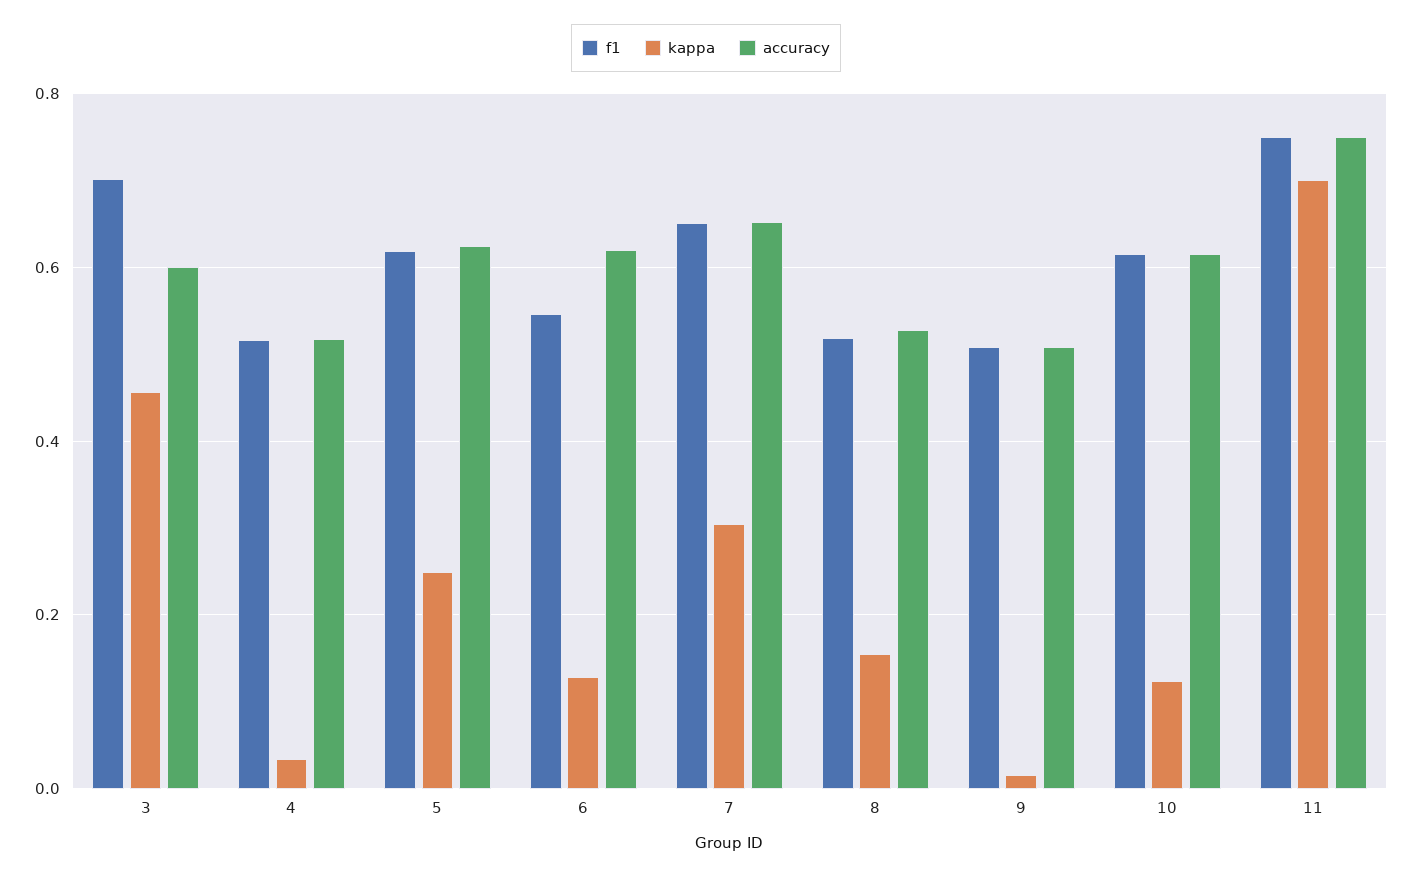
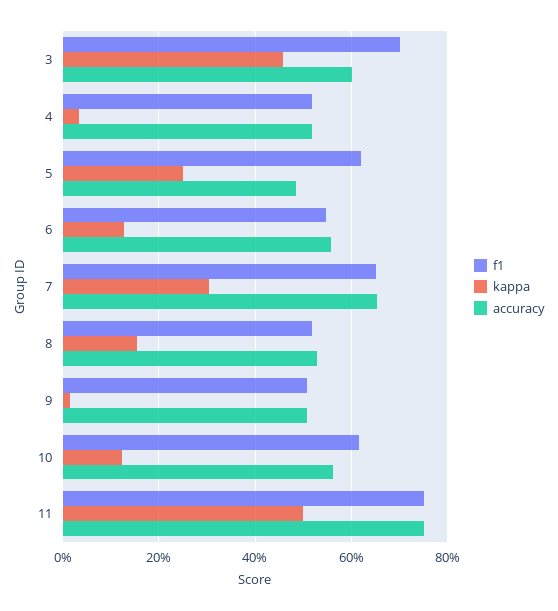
  {
    "f1": {
      "3": 0.7,
      "4": 0.52,
      "5": 0.62,
      "6": 0.54,
      "7": 0.66,
      "8": 0.52,
      "9": 0.5,
      "10": 0.62,
      "11": 0.76
    },
    "kappa": {
      "3": 0.46,
      "4": 0.04,
      "5": 0.26,
      "6": 0.12,
      "7": 0.3,
      "8": 0.16,
      "9": 0.02,
      "10": 0.12,
-     "11": 0.7
+     "11": 0.5
    },
    "accuracy": {
      "3": 0.6,
      "4": 0.52,
-     "5": 0.62,
+     "5": 0.48,
-     "6": 0.62,
+     "6": 0.56,
      "7": 0.66,
      "8": 0.52,
      "9": 0.5,
-     "10": 0.62,
+     "10": 0.56,
      "11": 0.76
    }
  }

